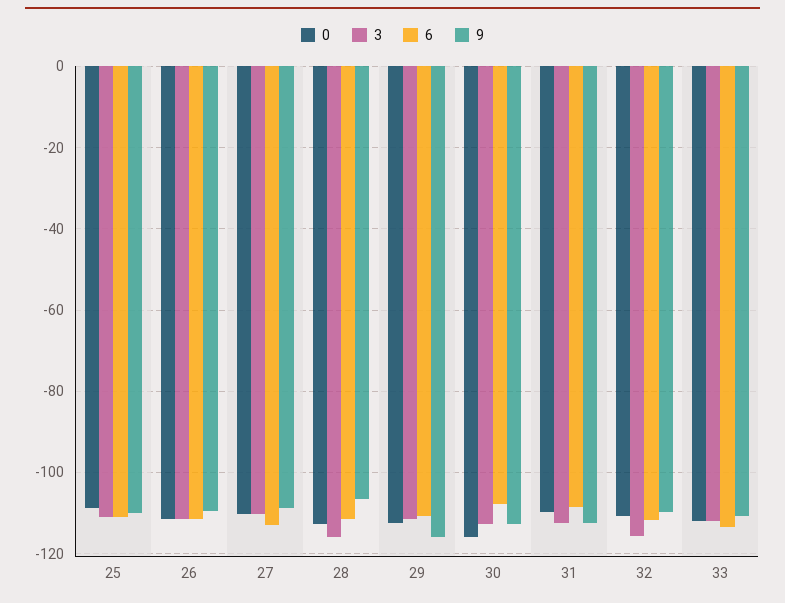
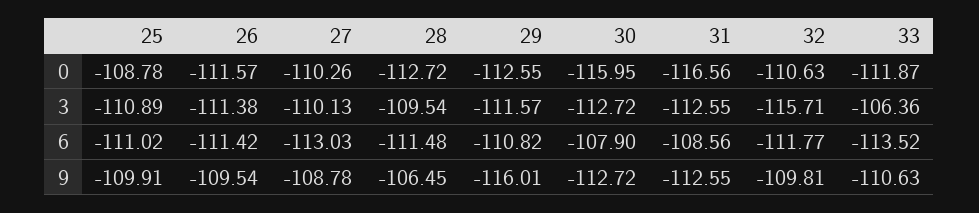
  {
    "0": {
      "25": -108.78,
      "26": -111.57,
      "27": -110.26,
      "28": -112.72,
      "29": -112.55,
      "30": -115.95,
-     "31": -110,
+     "31": -116.56,
      "32": -110.63,
      "33": -111.87
    },
    "3": {
      "25": -110.89,
      "26": -111.38,
      "27": -110.13,
-     "28": -116,
+     "28": -109.54,
      "29": -111.57,
      "30": -112.72,
      "31": -112.55,
      "32": -115.71,
-     "33": -112
+     "33": -106.36
    },
    "6": {
      "25": -111.02,
      "26": -111.42,
      "27": -113.03,
      "28": -111.48,
      "29": -110.82,
      "30": -107.9,
      "31": -108.56,
      "32": -111.77,
      "33": -113.52
    },
    "9": {
      "25": -109.91,
      "26": -109.54,
      "27": -108.78,
      "28": -106.45,
      "29": -116.01,
      "30": -112.72,
      "31": -112.55,
      "32": -109.81,
      "33": -110.63
    }
  }

